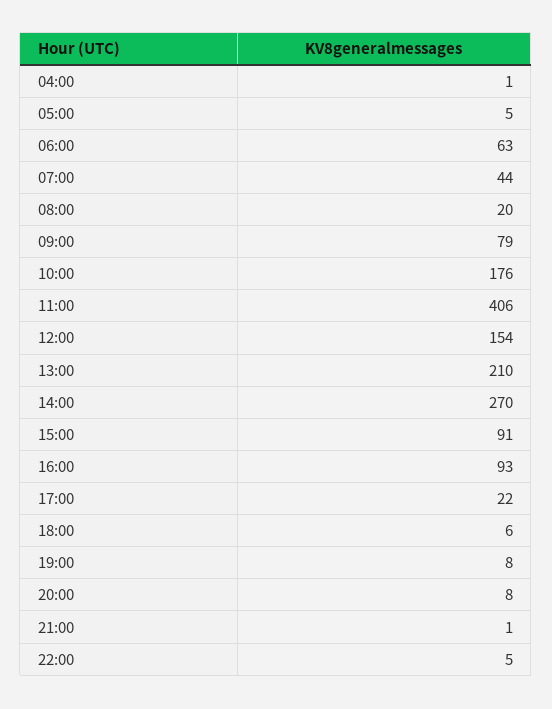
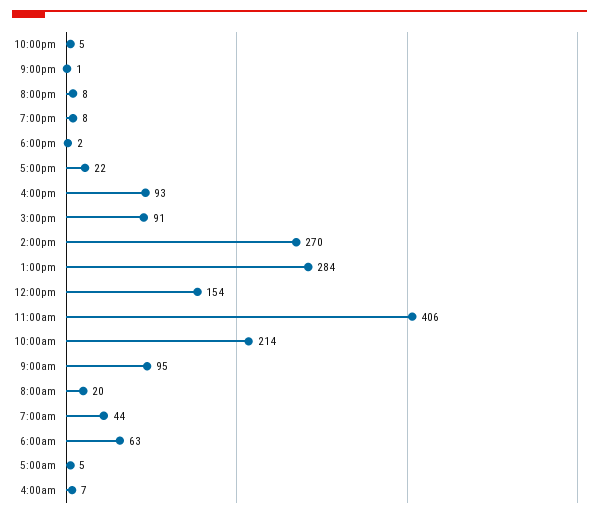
  {
-   "04:00": 1,
+   "04:00": 7,
    "05:00": 5,
    "06:00": 63,
    "07:00": 44,
    "08:00": 20,
-   "09:00": 79,
+   "09:00": 95,
-   "10:00": 176,
+   "10:00": 214,
    "11:00": 406,
    "12:00": 154,
-   "13:00": 210,
+   "13:00": 284,
    "14:00": 270,
    "15:00": 91,
    "16:00": 93,
    "17:00": 22,
-   "18:00": 6,
+   "18:00": 2,
    "19:00": 8,
    "20:00": 8,
    "21:00": 1,
    "22:00": 5
  }

